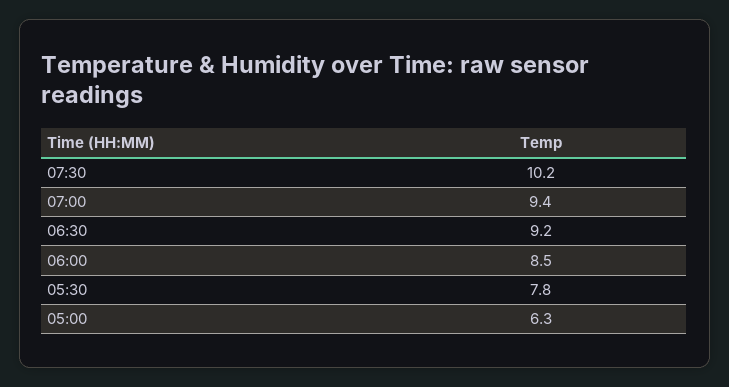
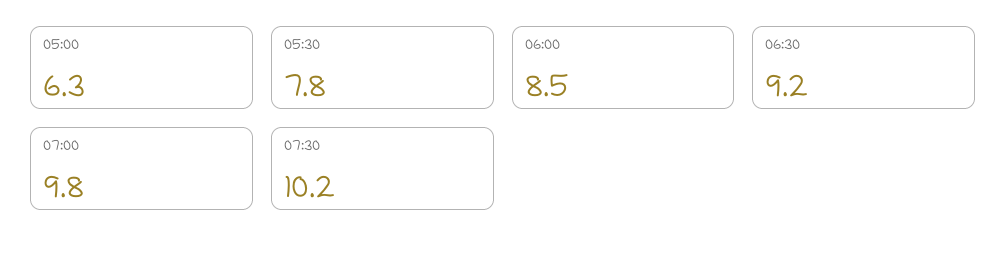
  {
    "07:30": 10.2,
-   "07:00": 9.4,
+   "07:00": 9.8,
    "06:30": 9.2,
    "06:00": 8.5,
    "05:30": 7.8,
    "05:00": 6.3
  }

